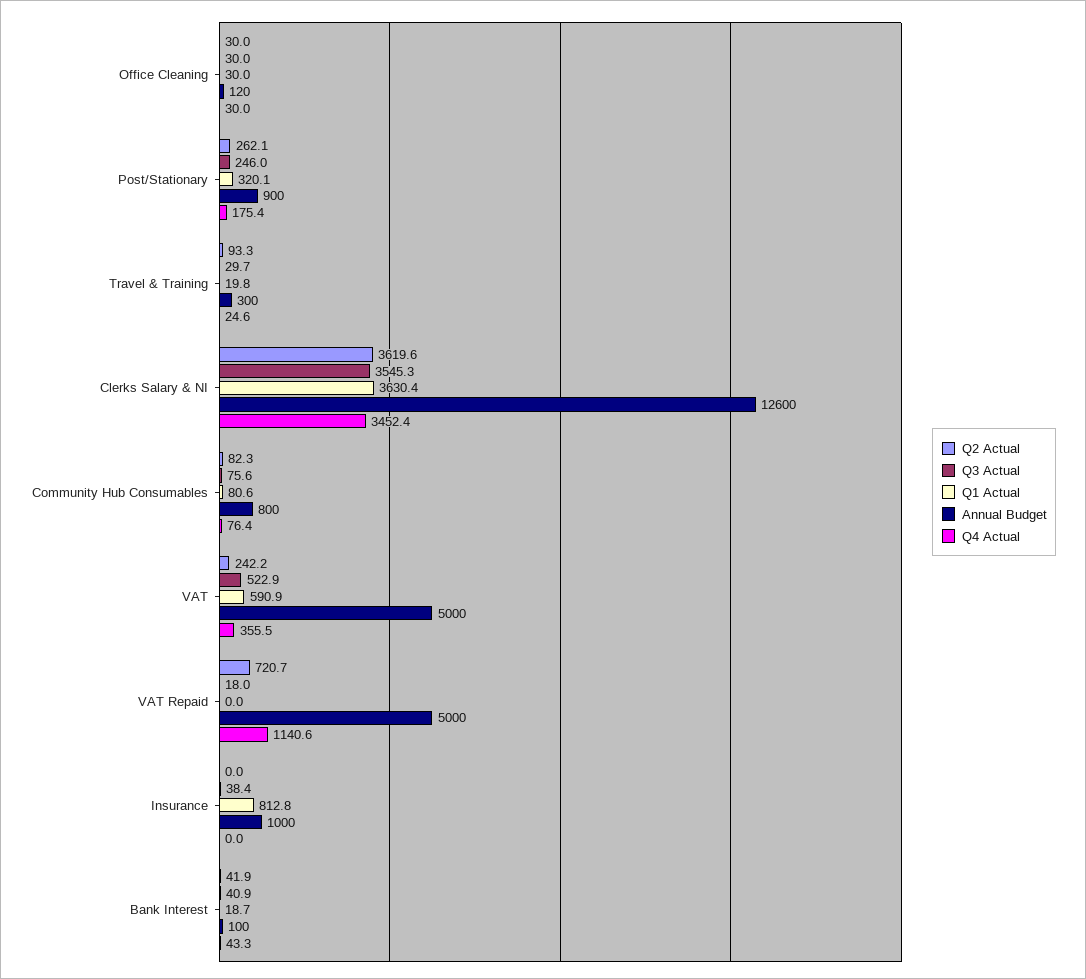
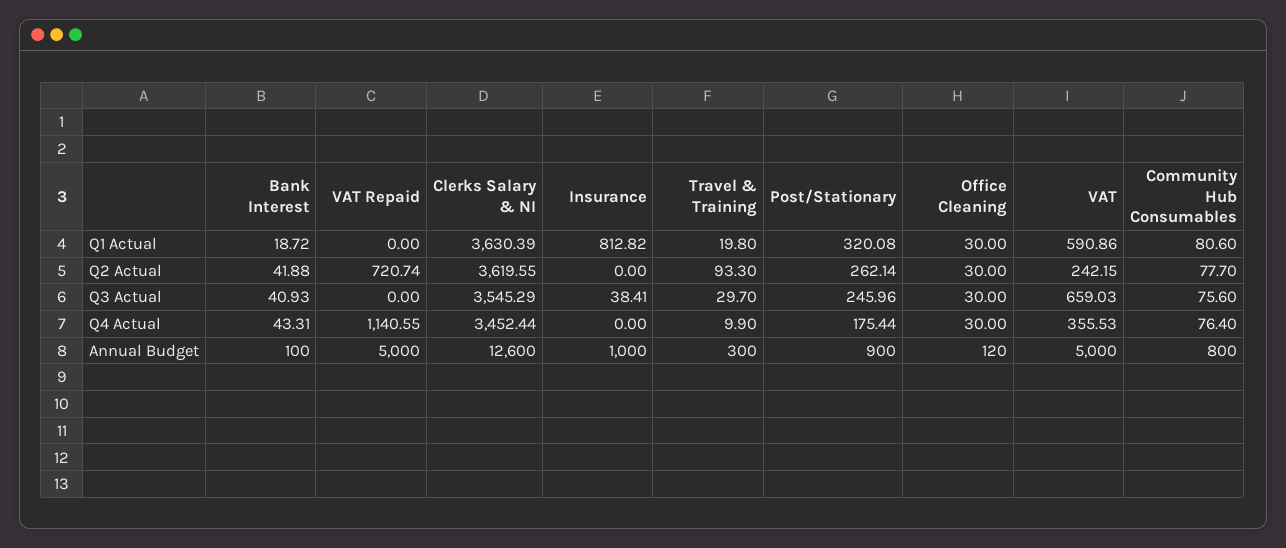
  {
    "Q2 Actual": {
      "Office Cleaning": 30,
      "Post/Stationary": 262.14,
      "Travel & Training": 93.3,
      "Clerks Salary & NI": 3619.55,
-     "Community Hub Consumables": 82.3,
+     "Community Hub Consumables": 77.7,
      "VAT": 242.15,
      "VAT Repaid": 720.74,
      "Insurance": 0,
      "Bank Interest": 41.88
    },
    "Q3 Actual": {
      "Office Cleaning": 30,
      "Post/Stationary": 245.96,
      "Travel & Training": 29.7,
      "Clerks Salary & NI": 3545.29,
      "Community Hub Consumables": 75.6,
-     "VAT": 522.9,
+     "VAT": 659.03,
-     "VAT Repaid": 18,
+     "VAT Repaid": 0,
      "Insurance": 38.41,
      "Bank Interest": 40.93
    },
    "Q1 Actual": {
      "Office Cleaning": 30,
      "Post/Stationary": 320.08,
      "Travel & Training": 19.8,
      "Clerks Salary & NI": 3630.39,
      "Community Hub Consumables": 80.6,
      "VAT": 590.86,
      "VAT Repaid": 0,
      "Insurance": 812.82,
      "Bank Interest": 18.72
    },
    "Annual Budget": {
      "Office Cleaning": 120,
      "Post/Stationary": 900,
      "Travel & Training": 300,
      "Clerks Salary & NI": 12600,
      "Community Hub Consumables": 800,
      "VAT": 5000,
      "VAT Repaid": 5000,
      "Insurance": 1000,
      "Bank Interest": 100
    },
    "Q4 Actual": {
      "Office Cleaning": 30,
      "Post/Stationary": 175.44,
-     "Travel & Training": 24.6,
+     "Travel & Training": 9.9,
      "Clerks Salary & NI": 3452.44,
      "Community Hub Consumables": 76.4,
      "VAT": 355.53,
      "VAT Repaid": 1140.55,
      "Insurance": 0,
      "Bank Interest": 43.31
    }
  }

